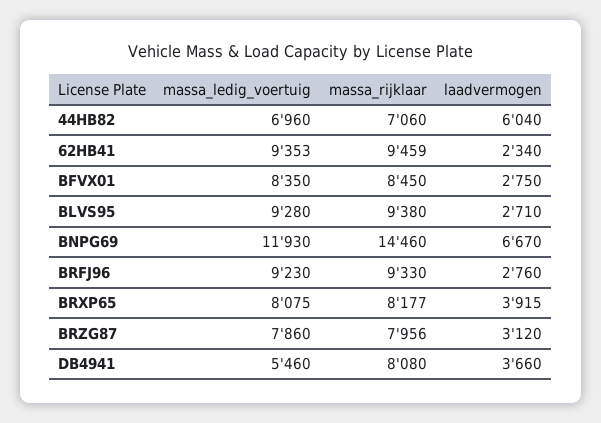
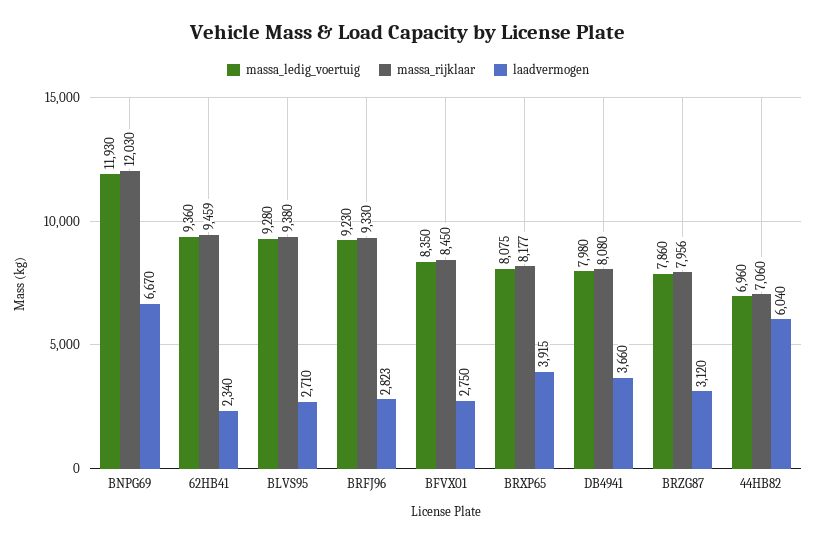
  {
    "massa_ledig_voertuig": {
      "44HB82": 6960,
-     "62HB41": 9353,
+     "62HB41": 9360,
      "BFVX01": 8350,
      "BLVS95": 9280,
      "BNPG69": 11930,
      "BRFJ96": 9230,
      "BRXP65": 8075,
      "BRZG87": 7860,
-     "DB4941": 5460
+     "DB4941": 7980
    },
    "massa_rijklaar": {
      "44HB82": 7060,
      "62HB41": 9459,
      "BFVX01": 8450,
      "BLVS95": 9380,
-     "BNPG69": 14460,
+     "BNPG69": 12030,
      "BRFJ96": 9330,
      "BRXP65": 8177,
      "BRZG87": 7956,
      "DB4941": 8080
    },
    "laadvermogen": {
      "44HB82": 6040,
      "62HB41": 2340,
      "BFVX01": 2750,
      "BLVS95": 2710,
      "BNPG69": 6670,
-     "BRFJ96": 2760,
+     "BRFJ96": 2823,
      "BRXP65": 3915,
      "BRZG87": 3120,
      "DB4941": 3660
    }
  }

